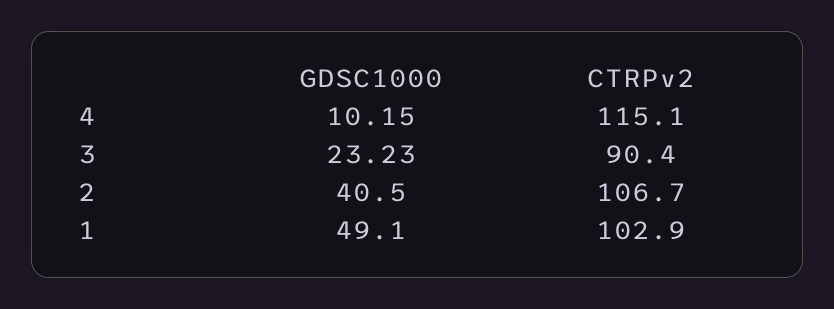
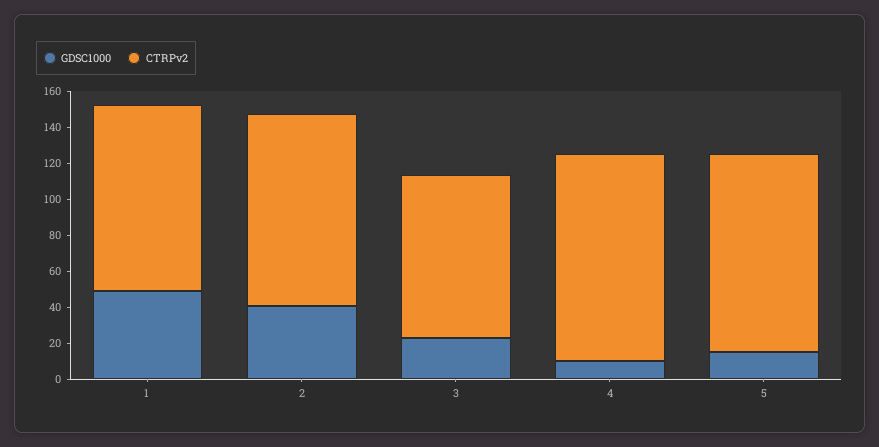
  {
    "GDSC1000": {
      "4": 10.15,
      "3": 23.23,
      "2": 40.5,
-     "1": 49.1
+     "1": 49.1,
+     "5": 15
    },
    "CTRPv2": {
      "4": 115.1,
      "3": 90.4,
      "2": 106.7,
-     "1": 102.9
+     "1": 102.9,
+     "5": 110
    }
  }

